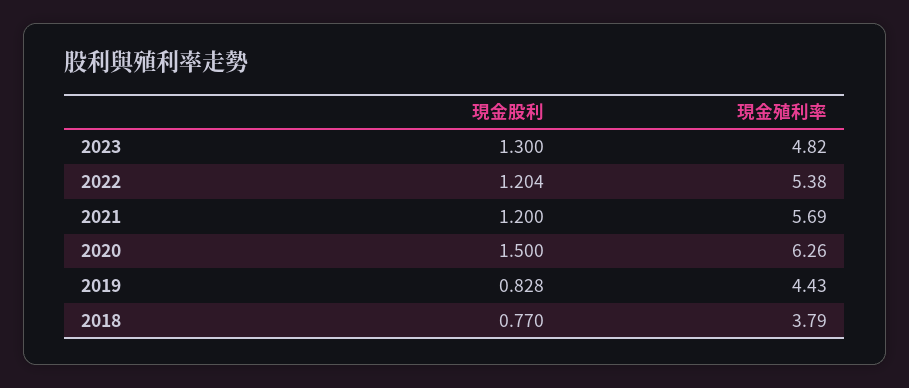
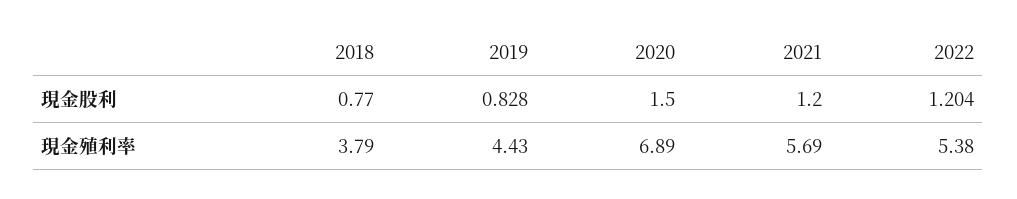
  {
    "現金股利": {
-     "2023": 1.3,
      "2022": 1.204,
      "2021": 1.2,
      "2020": 1.5,
      "2019": 0.828,
      "2018": 0.77
    },
    "現金殖利率": {
-     "2023": 4.82,
      "2022": 5.38,
      "2021": 5.69,
-     "2020": 6.26,
+     "2020": 6.89,
      "2019": 4.43,
      "2018": 3.79
    }
  }

